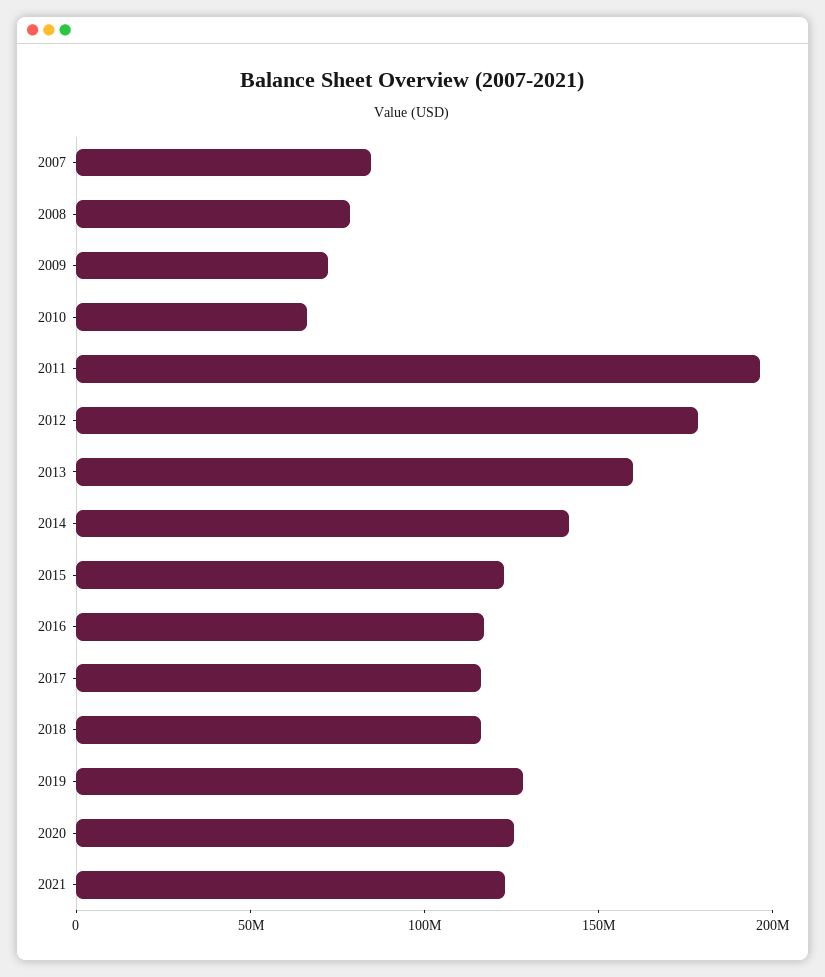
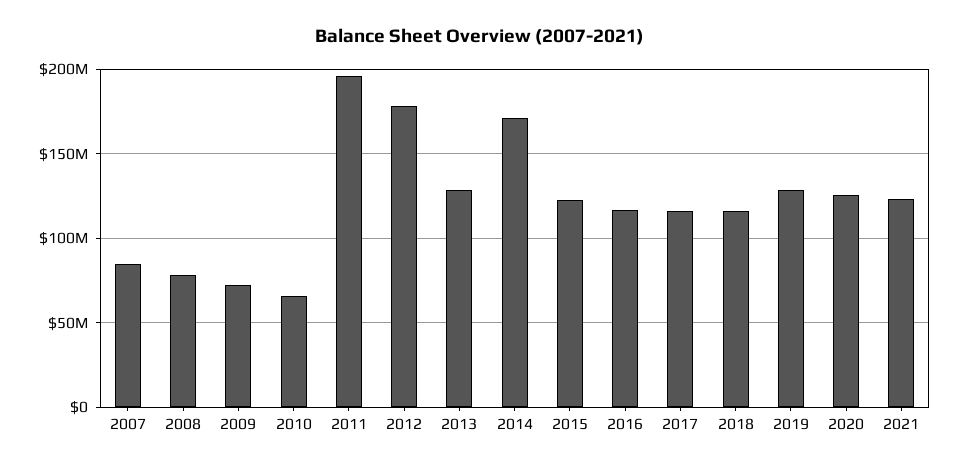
  {
    "2007": 85000000,
    "2008": 80000000,
    "2009": 70000000,
    "2010": 65000000,
    "2011": 195000000,
    "2012": 180000000,
-   "2013": 160000000,
+   "2013": 130000000,
-   "2014": 140000000,
+   "2014": 170000000,
    "2015": 125000000,
    "2016": 115000000,
    "2017": 115000000,
    "2018": 115000000,
    "2019": 130000000,
    "2020": 125000000,
    "2021": 125000000
  }

